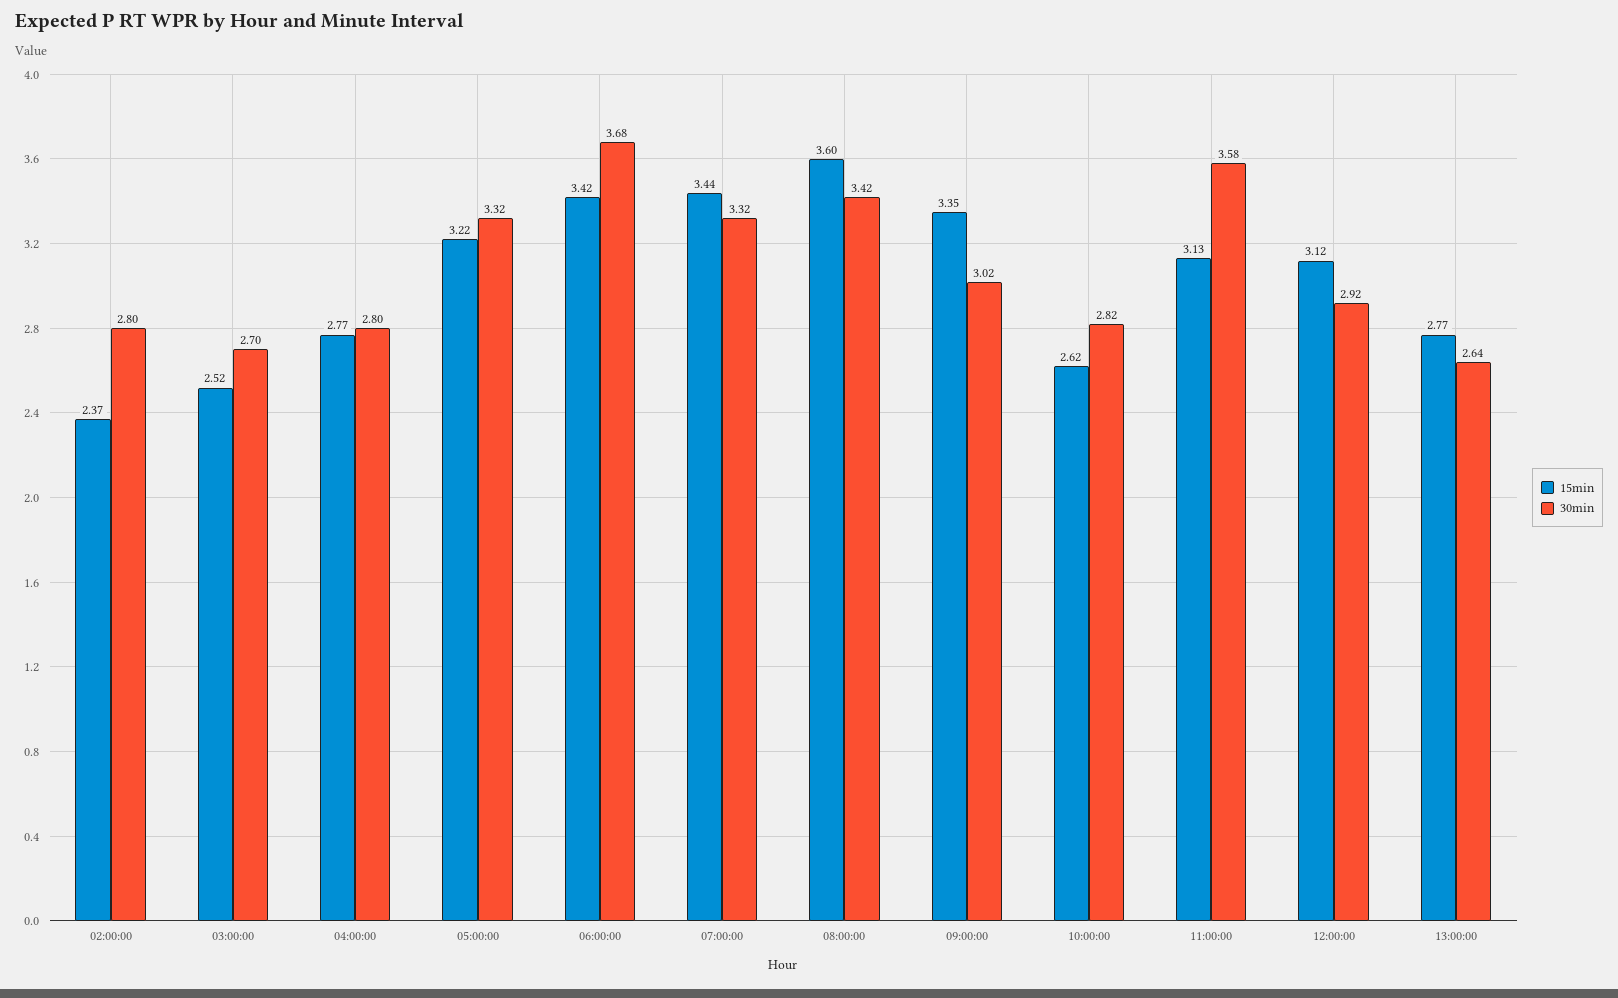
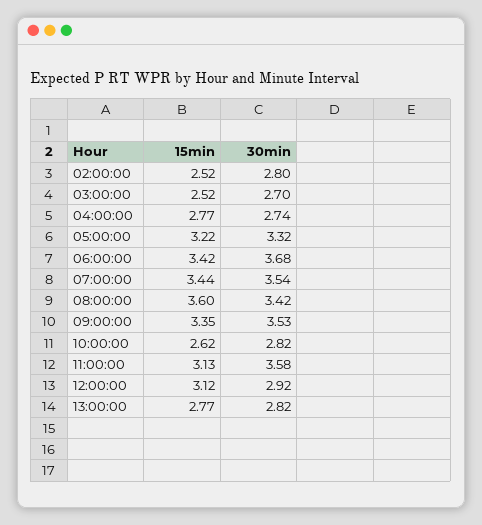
  {
    "15min": {
-     "02:00:00": 2.37,
+     "02:00:00": 2.52,
      "03:00:00": 2.52,
      "04:00:00": 2.77,
      "05:00:00": 3.22,
      "06:00:00": 3.42,
      "07:00:00": 3.44,
      "08:00:00": 3.6,
      "09:00:00": 3.35,
      "10:00:00": 2.62,
      "11:00:00": 3.13,
      "12:00:00": 3.12,
      "13:00:00": 2.77
    },
    "30min": {
      "02:00:00": 2.8,
      "03:00:00": 2.7,
-     "04:00:00": 2.8,
+     "04:00:00": 2.74,
      "05:00:00": 3.32,
      "06:00:00": 3.68,
-     "07:00:00": 3.32,
+     "07:00:00": 3.54,
      "08:00:00": 3.42,
-     "09:00:00": 3.02,
+     "09:00:00": 3.53,
      "10:00:00": 2.82,
      "11:00:00": 3.58,
      "12:00:00": 2.92,
-     "13:00:00": 2.64
+     "13:00:00": 2.82
    }
  }

